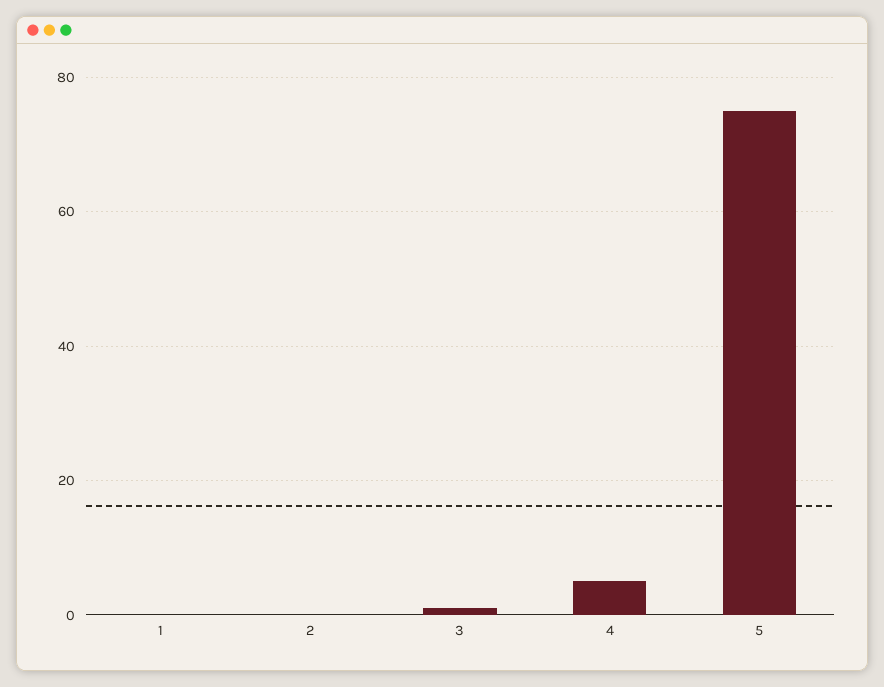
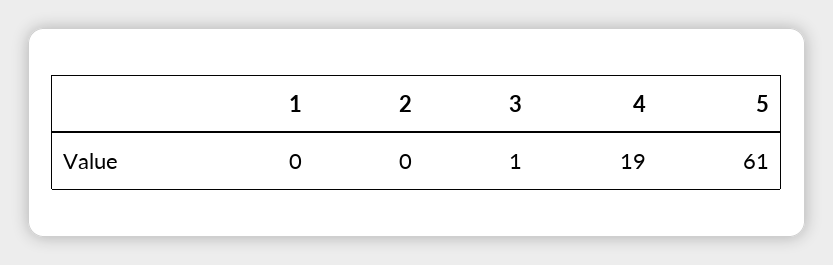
  {
    "1": 0,
    "2": 0,
    "3": 1,
-   "4": 5,
+   "4": 19,
-   "5": 75
+   "5": 61
  }

